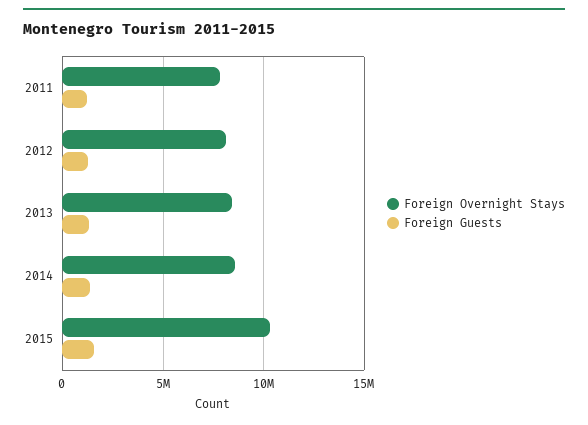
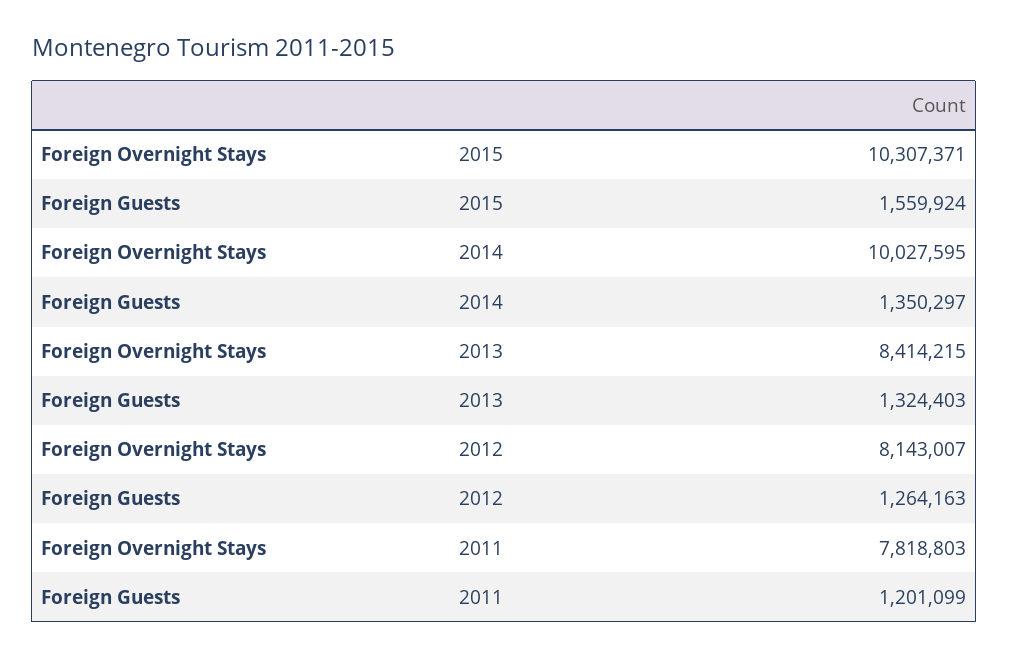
  {
    "Foreign Overnight Stays": {
      "2011": 7818803,
      "2012": 8143007,
      "2013": 8414215,
-     "2014": 8500000,
+     "2014": 10027595,
      "2015": 10307371
    },
    "Foreign Guests": {
      "2011": 1201099,
      "2012": 1264163,
      "2013": 1324403,
      "2014": 1350297,
      "2015": 1559924
    }
  }

